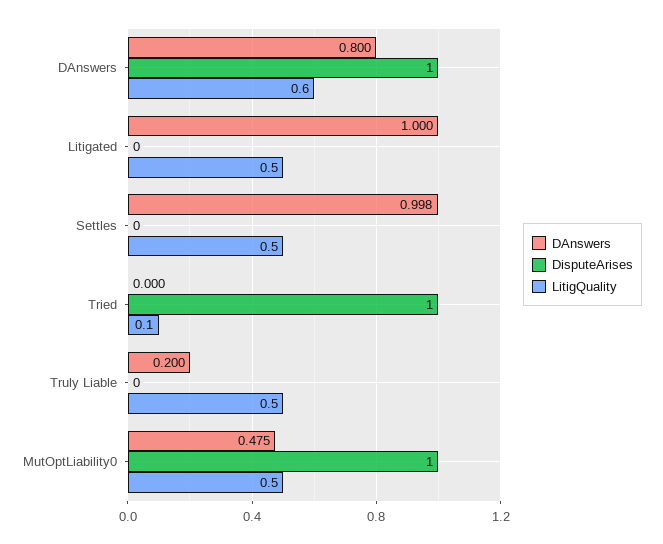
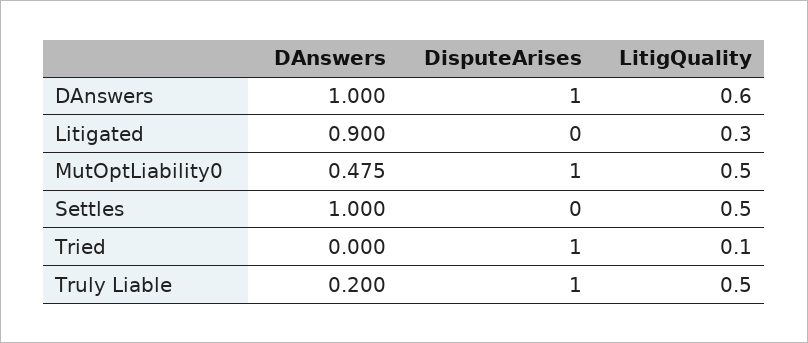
  {
    "DAnswers": {
-     "DAnswers": 0.8,
+     "DAnswers": 1,
-     "Litigated": 1,
+     "Litigated": 0.9,
-     "Settles": 0.998,
+     "Settles": 1,
      "Tried": 0,
      "Truly Liable": 0.2,
      "MutOptLiability0": 0.475
    },
    "DisputeArises": {
      "DAnswers": 1,
      "Litigated": 0,
      "Settles": 0,
      "Tried": 1,
-     "Truly Liable": 0,
+     "Truly Liable": 1,
      "MutOptLiability0": 1
    },
    "LitigQuality": {
      "DAnswers": 0.6,
-     "Litigated": 0.5,
+     "Litigated": 0.3,
      "Settles": 0.5,
      "Tried": 0.1,
      "Truly Liable": 0.5,
      "MutOptLiability0": 0.5
    }
  }

